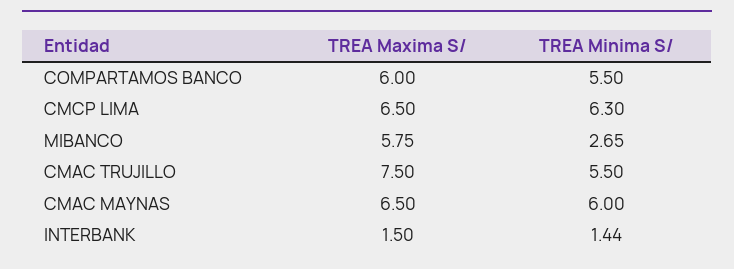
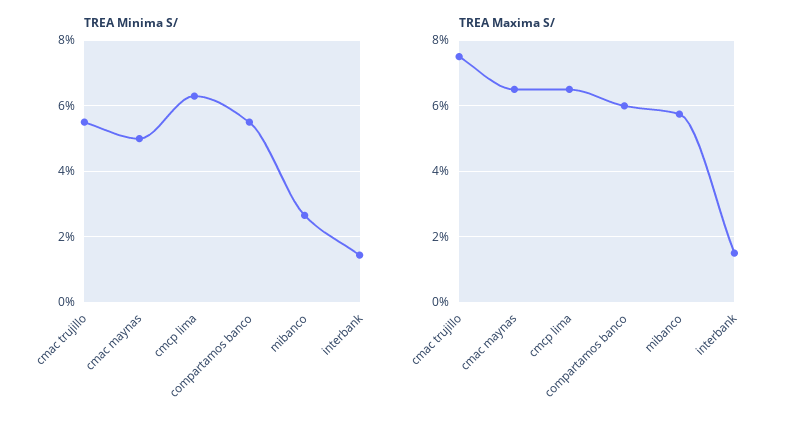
  {
    "TREA Maxima S/": {
      "COMPARTAMOS BANCO": 6,
      "CMCP LIMA": 6.5,
      "MIBANCO": 5.75,
      "CMAC TRUJILLO": 7.5,
      "CMAC MAYNAS": 6.5,
      "INTERBANK": 1.5
    },
    "TREA Minima S/": {
      "COMPARTAMOS BANCO": 5.5,
      "CMCP LIMA": 6.3,
      "MIBANCO": 2.65,
      "CMAC TRUJILLO": 5.5,
-     "CMAC MAYNAS": 6,
+     "CMAC MAYNAS": 5,
      "INTERBANK": 1.44
    }
  }

